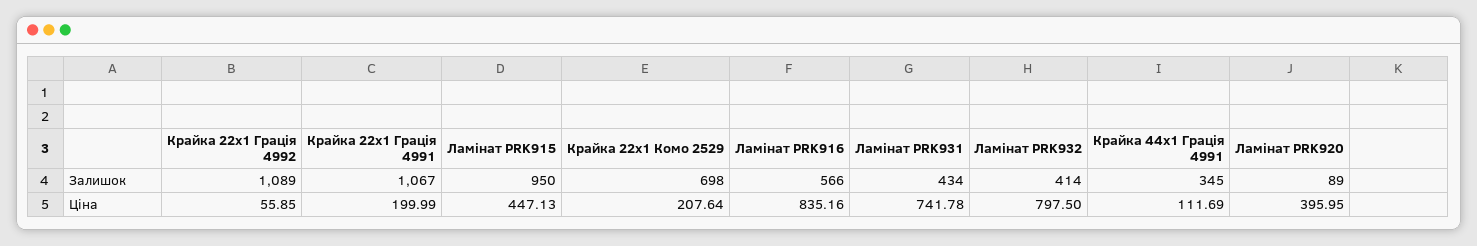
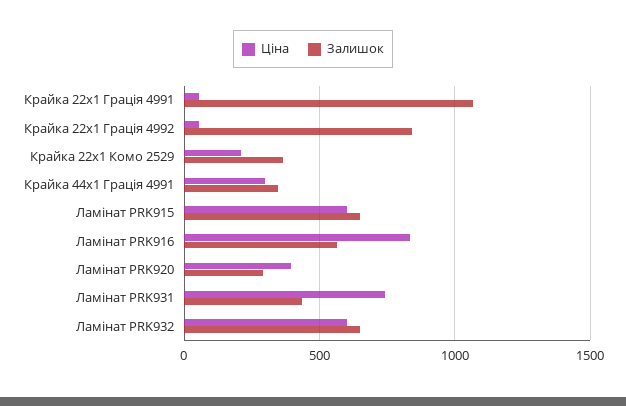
  {
    "Залишок": {
-     "Крайка 22x1 Грація 4992": 1089,
+     "Крайка 22x1 Грація 4992": 850,
      "Крайка 22x1 Грація 4991": 1067,
-     "Ламінат PRK915": 950,
+     "Ламінат PRK915": 650,
-     "Крайка 22x1 Комо 2529": 698,
+     "Крайка 22x1 Комо 2529": 350,
      "Ламінат PRK916": 566,
      "Ламінат PRK931": 434,
-     "Ламінат PRK932": 414,
+     "Ламінат PRK932": 650,
      "Крайка 44x1 Грація 4991": 345,
-     "Ламінат PRK920": 89
+     "Ламінат PRK920": 300
    },
    "Ціна": {
      "Крайка 22x1 Грація 4992": 55.85,
-     "Крайка 22x1 Грація 4991": 199.99,
+     "Крайка 22x1 Грація 4991": 50,
-     "Ламінат PRK915": 447.13,
+     "Ламінат PRK915": 600,
      "Крайка 22x1 Комо 2529": 207.64,
      "Ламінат PRK916": 835.16,
      "Ламінат PRK931": 741.78,
-     "Ламінат PRK932": 797.5,
+     "Ламінат PRK932": 600,
-     "Крайка 44x1 Грація 4991": 111.69,
+     "Крайка 44x1 Грація 4991": 300,
      "Ламінат PRK920": 395.95
    }
  }

